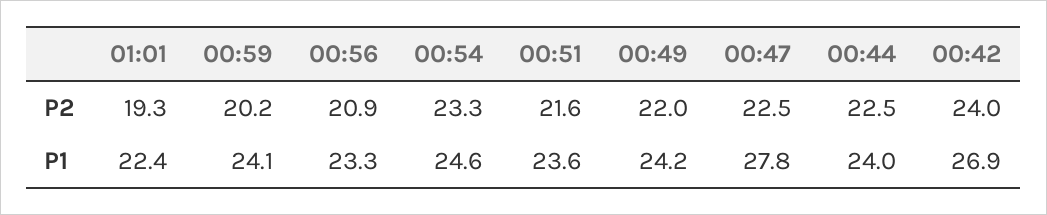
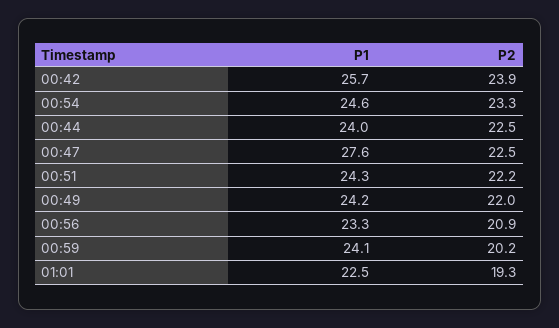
  {
    "01:01": {
      "P2": 19.3,
-     "P1": 22.4
+     "P1": 22.5
    },
    "00:59": {
      "P2": 20.2,
      "P1": 24.1
    },
    "00:56": {
      "P2": 20.9,
      "P1": 23.3
    },
    "00:54": {
      "P2": 23.3,
      "P1": 24.6
    },
    "00:51": {
-     "P2": 21.6,
+     "P2": 22.2,
-     "P1": 23.6
+     "P1": 24.3
    },
    "00:49": {
      "P2": 22,
      "P1": 24.2
    },
    "00:47": {
      "P2": 22.5,
-     "P1": 27.8
+     "P1": 27.6
    },
    "00:44": {
      "P2": 22.5,
      "P1": 24
    },
    "00:42": {
-     "P2": 24,
+     "P2": 23.9,
-     "P1": 26.9
+     "P1": 25.7
    }
  }

